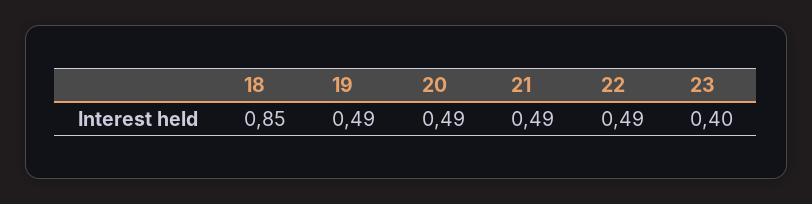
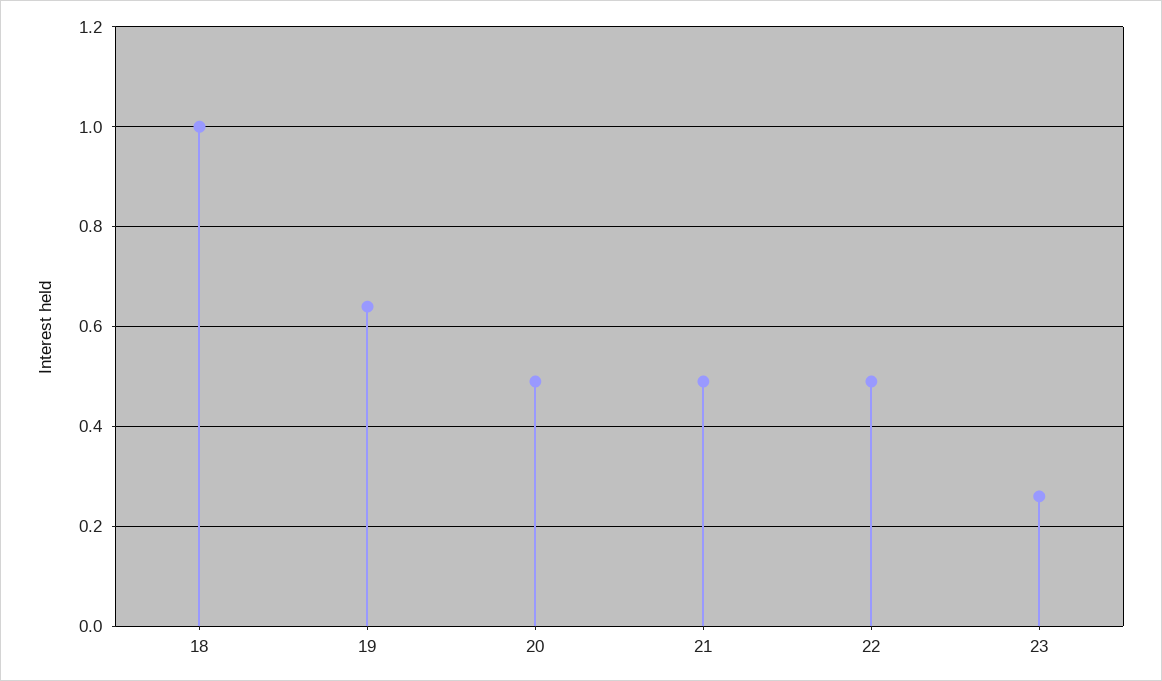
  {
-   "18": 0.85,
+   "18": 1,
-   "19": 0.49,
+   "19": 0.65,
    "20": 0.49,
    "21": 0.49,
    "22": 0.49,
-   "23": 0.4
+   "23": 0.25
  }

